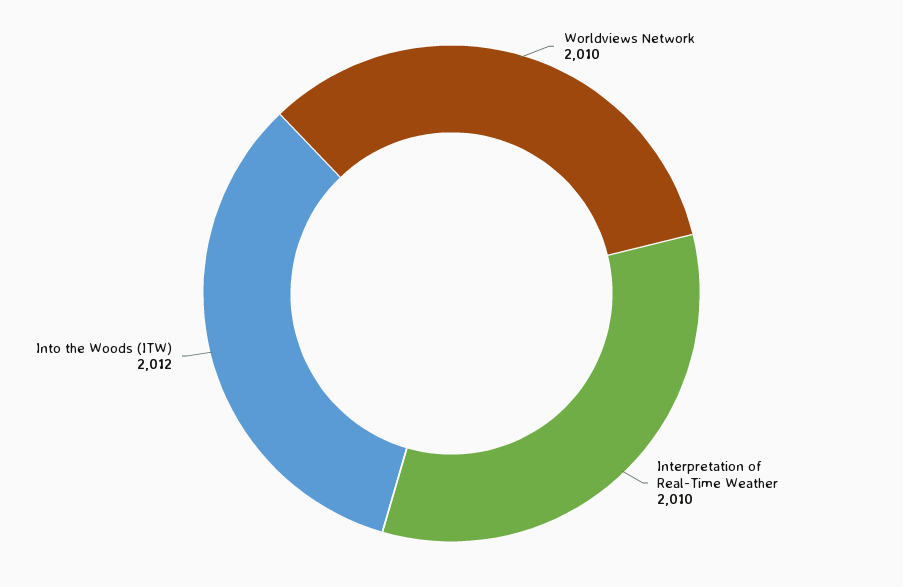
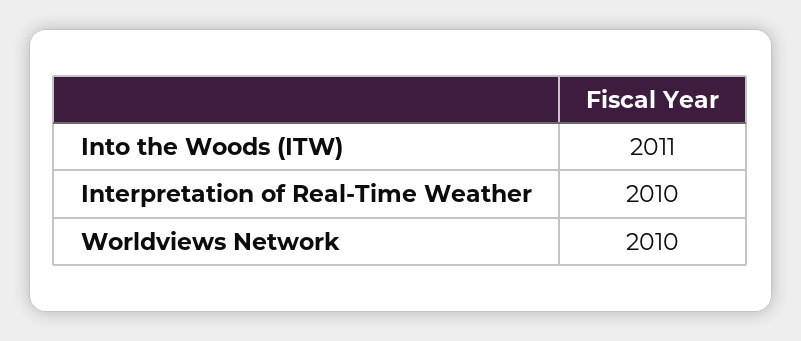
  {
    "Worldviews Network": 2010,
    "Interpretation of Real-Time Weather": 2010,
-   "Into the Woods (ITW)": 2012
+   "Into the Woods (ITW)": 2011
  }

